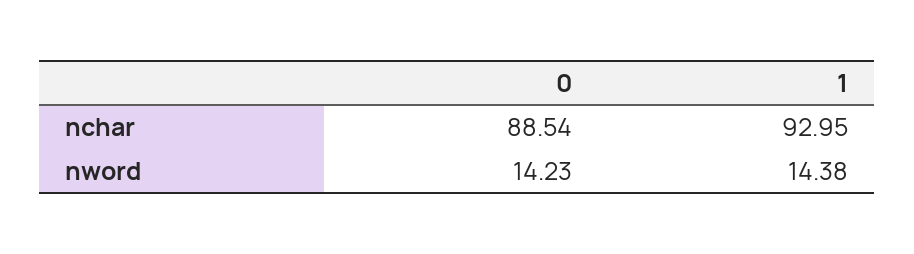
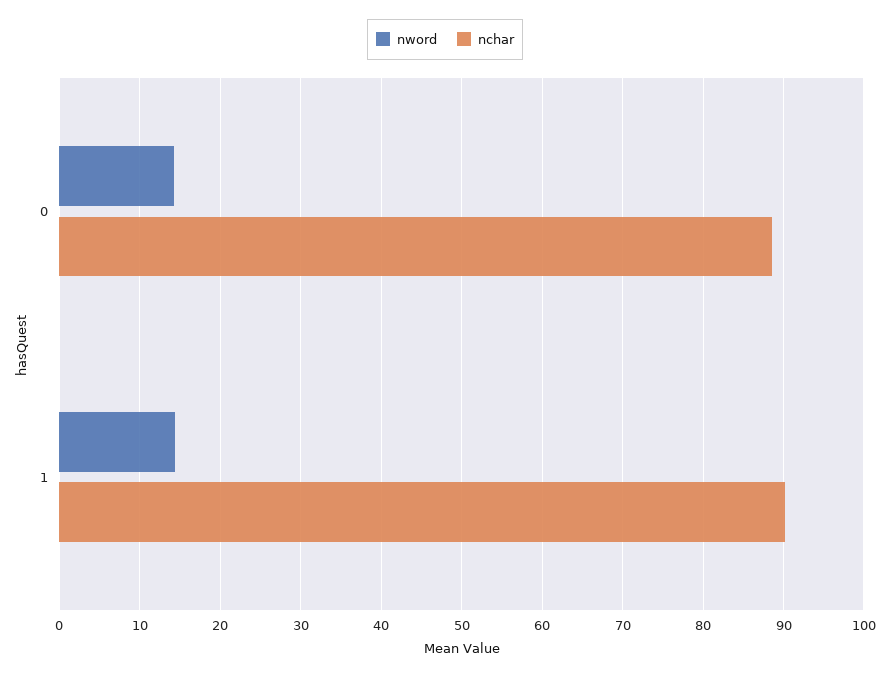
  {
    "nchar": {
      "0": 88.54,
-     "1": 92.95
+     "1": 90
    },
    "nword": {
      "0": 14.23,
      "1": 14.38
    }
  }

